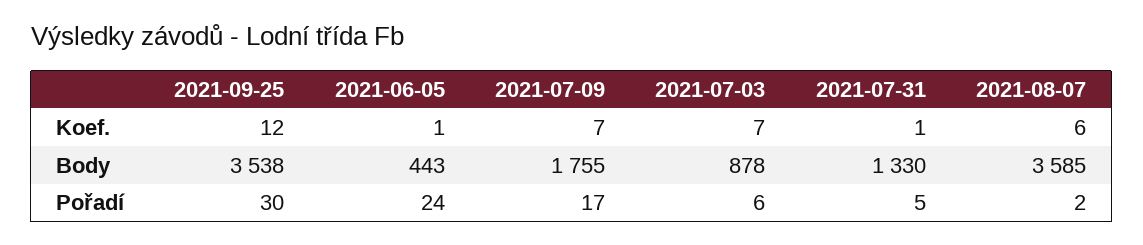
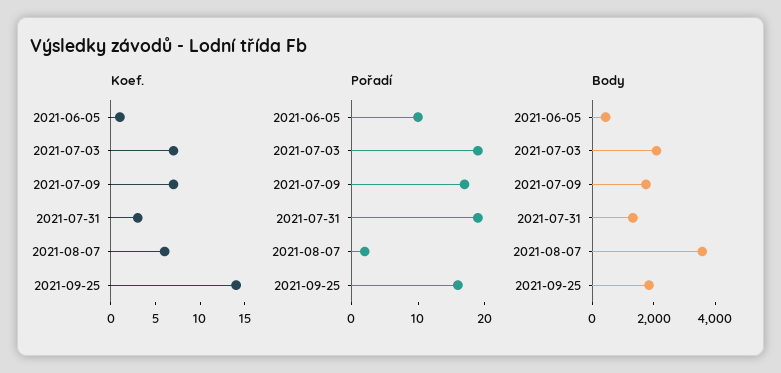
  {
    "Koef.": {
-     "2021-09-25": 12,
+     "2021-09-25": 14,
      "2021-06-05": 1,
      "2021-07-09": 7,
      "2021-07-03": 7,
-     "2021-07-31": 1,
+     "2021-07-31": 3,
      "2021-08-07": 6
    },
    "Body": {
-     "2021-09-25": 3538,
+     "2021-09-25": 2000,
      "2021-06-05": 443,
      "2021-07-09": 1755,
-     "2021-07-03": 878,
+     "2021-07-03": 2000,
      "2021-07-31": 1330,
      "2021-08-07": 3585
    },
    "Pořadí": {
-     "2021-09-25": 30,
+     "2021-09-25": 15,
-     "2021-06-05": 24,
+     "2021-06-05": 10,
      "2021-07-09": 17,
-     "2021-07-03": 6,
+     "2021-07-03": 20,
-     "2021-07-31": 5,
+     "2021-07-31": 20,
      "2021-08-07": 2
    }
  }

